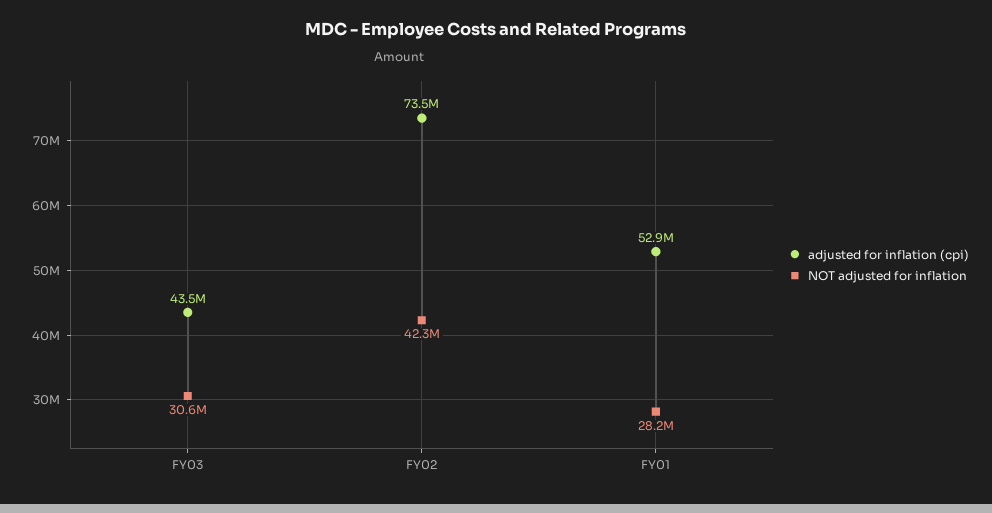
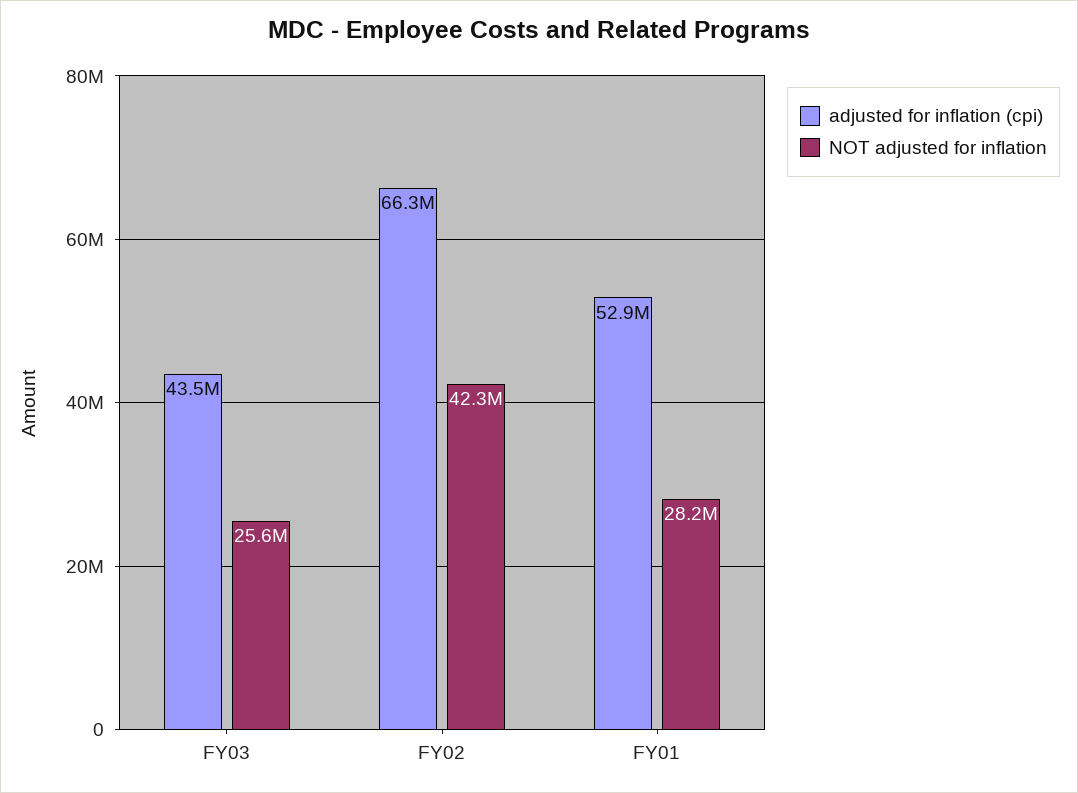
  {
    "adjusted for inflation (cpi)": {
      "FY03": 43500000,
-     "FY02": 73500000,
+     "FY02": 66300000,
      "FY01": 52900000
    },
    "NOT adjusted for inflation": {
-     "FY03": 30600000,
+     "FY03": 25600000,
      "FY02": 42300000,
      "FY01": 28200000
    }
  }

